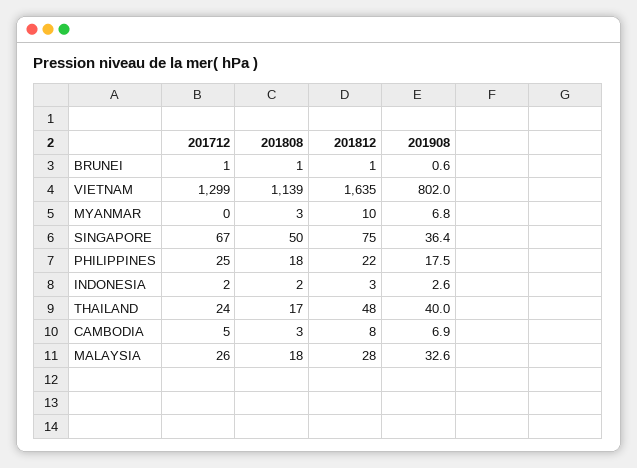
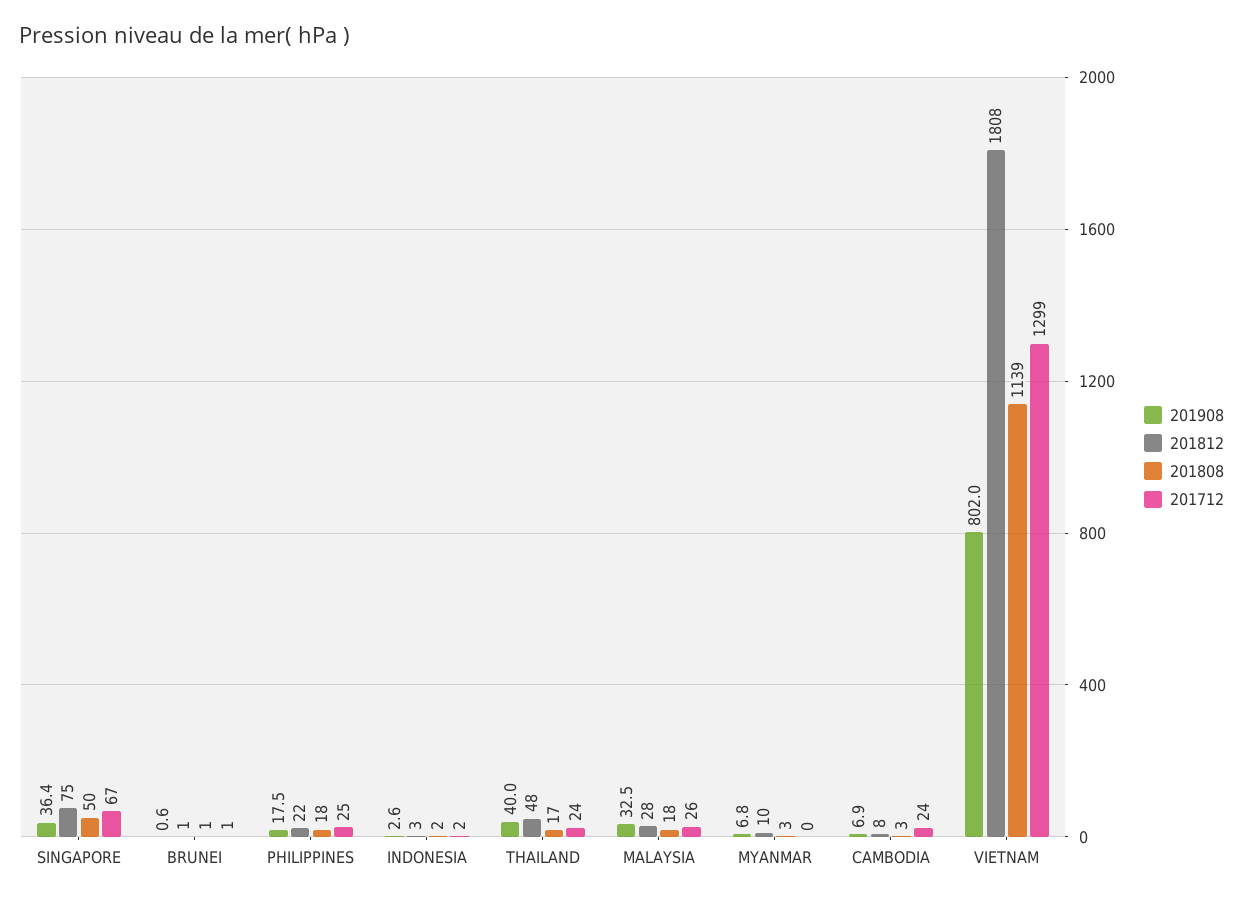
  {
    "201712": {
      "BRUNEI": 1,
      "VIETNAM": 1299,
      "MYANMAR": 0,
      "SINGAPORE": 67,
      "PHILIPPINES": 25,
      "INDONESIA": 2,
      "THAILAND": 24,
-     "CAMBODIA": 5,
+     "CAMBODIA": 24,
      "MALAYSIA": 26
    },
    "201808": {
      "BRUNEI": 1,
      "VIETNAM": 1139,
      "MYANMAR": 3,
      "SINGAPORE": 50,
      "PHILIPPINES": 18,
      "INDONESIA": 2,
      "THAILAND": 17,
      "CAMBODIA": 3,
      "MALAYSIA": 18
    },
    "201812": {
      "BRUNEI": 1,
-     "VIETNAM": 1635,
+     "VIETNAM": 1808,
      "MYANMAR": 10,
      "SINGAPORE": 75,
      "PHILIPPINES": 22,
      "INDONESIA": 3,
      "THAILAND": 48,
      "CAMBODIA": 8,
      "MALAYSIA": 28
    },
    "201908": {
      "BRUNEI": 0.6,
      "VIETNAM": 802,
      "MYANMAR": 6.8,
      "SINGAPORE": 36.4,
      "PHILIPPINES": 17.5,
      "INDONESIA": 2.6,
      "THAILAND": 40,
      "CAMBODIA": 6.9,
-     "MALAYSIA": 32.6
+     "MALAYSIA": 32.5
    }
  }

